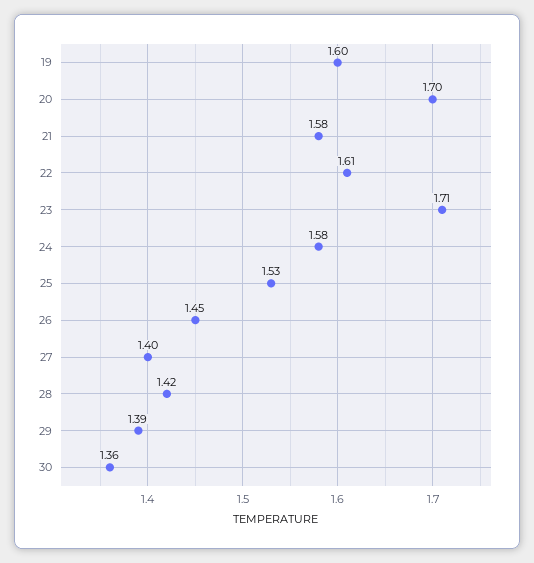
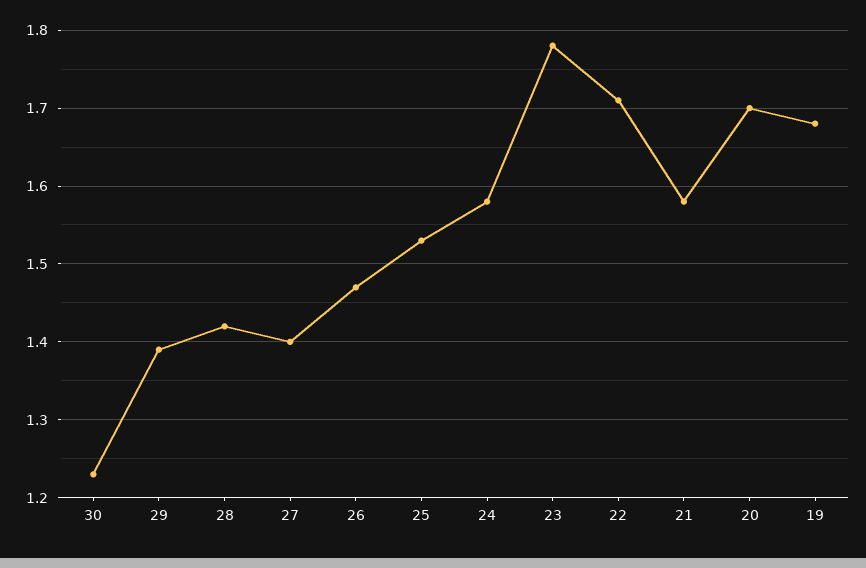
  {
-   "19": 1.6,
+   "19": 1.68,
    "20": 1.7,
    "21": 1.58,
-   "22": 1.61,
+   "22": 1.71,
-   "23": 1.71,
+   "23": 1.78,
    "24": 1.58,
    "25": 1.53,
-   "26": 1.45,
+   "26": 1.47,
    "27": 1.4,
    "28": 1.42,
    "29": 1.39,
-   "30": 1.36
+   "30": 1.23
  }

